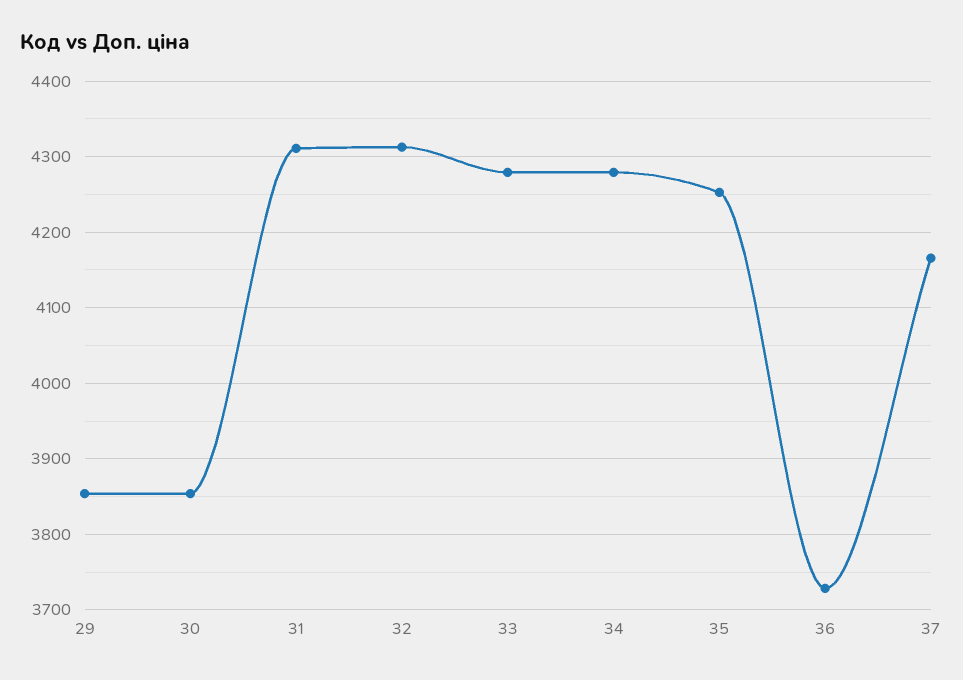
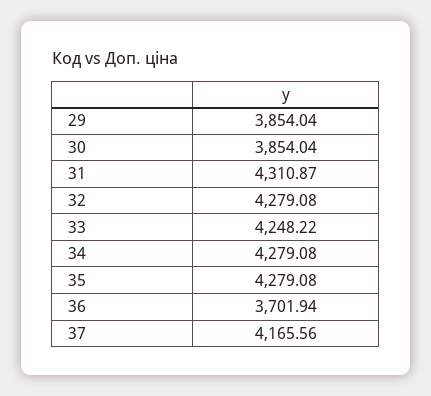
  {
    "29": 3854.04,
    "30": 3854.04,
    "31": 4310.87,
-   "32": 4310,
+   "32": 4279.08,
-   "33": 4280,
+   "33": 4248.22,
    "34": 4279.08,
-   "35": 4250,
+   "35": 4279.08,
-   "36": 3730,
+   "36": 3701.94,
    "37": 4165.56
  }

